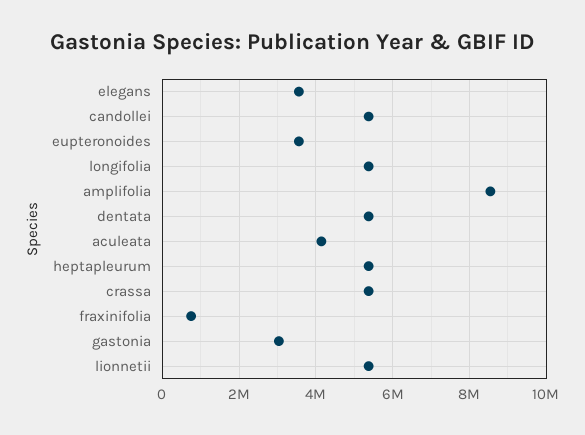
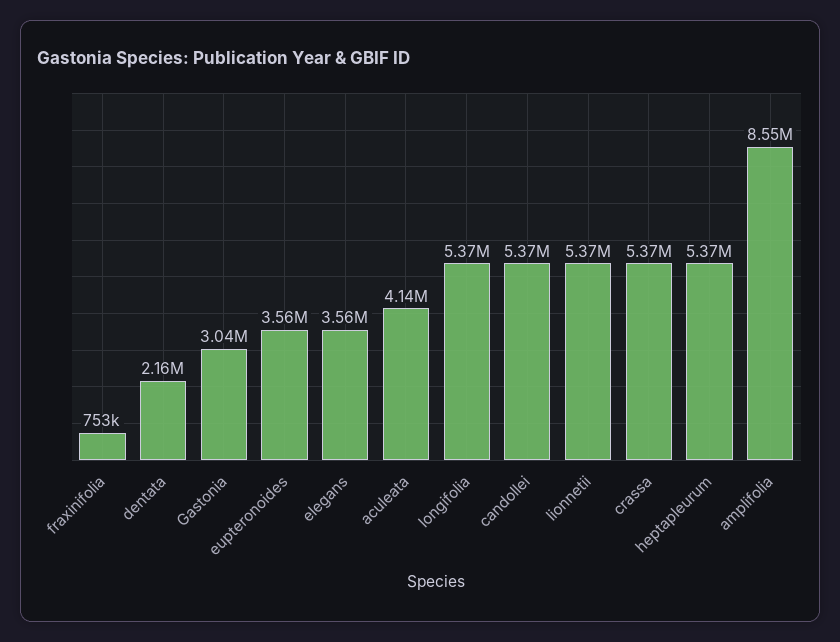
  {
    "elegans": 3560000,
    "candollei": 5370000,
    "eupteronoides": 3560000,
    "longifolia": 5370000,
    "amplifolia": 8550000,
-   "dentata": 5400000,
+   "dentata": 2160000,
    "aculeata": 4140000,
    "heptapleurum": 5370000,
    "crassa": 5370000,
    "fraxinifolia": 753000,
    "gastonia": 3040000,
    "lionnetii": 5370000
  }

